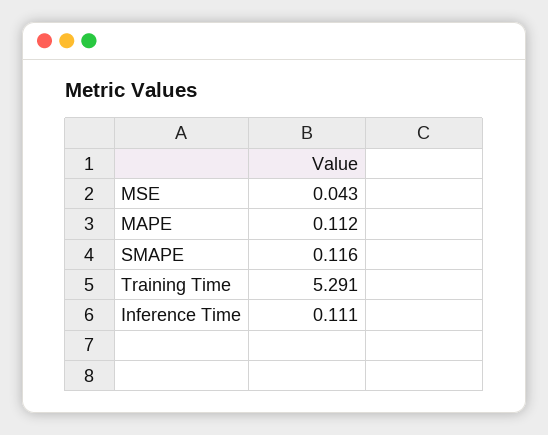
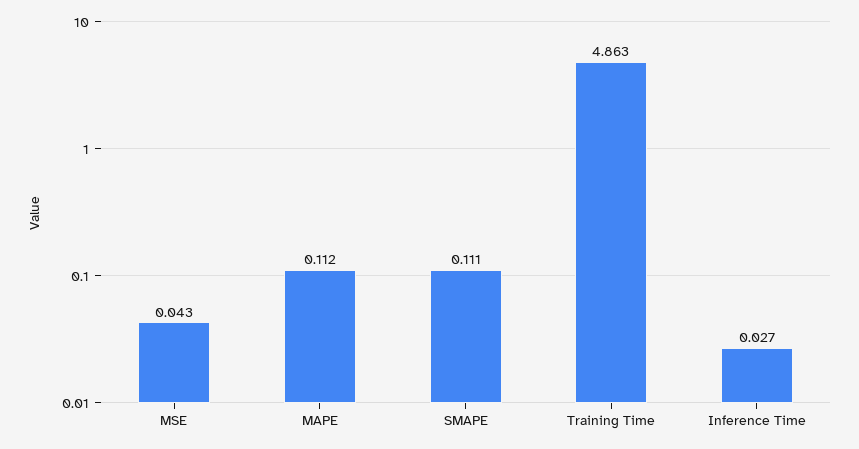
  {
    "MSE": 0.043,
    "MAPE": 0.112,
-   "SMAPE": 0.116,
+   "SMAPE": 0.111,
-   "Training Time": 5.291,
+   "Training Time": 4.863,
-   "Inference Time": 0.111
+   "Inference Time": 0.027
  }

